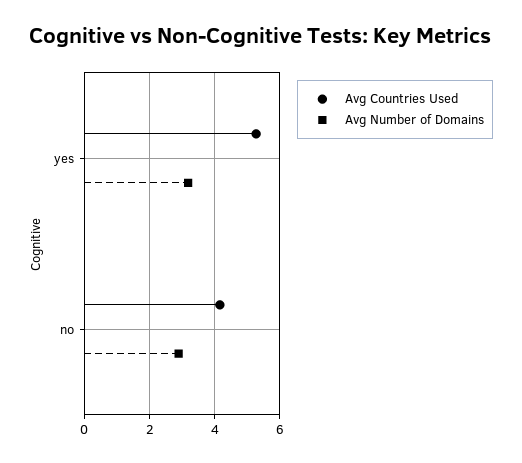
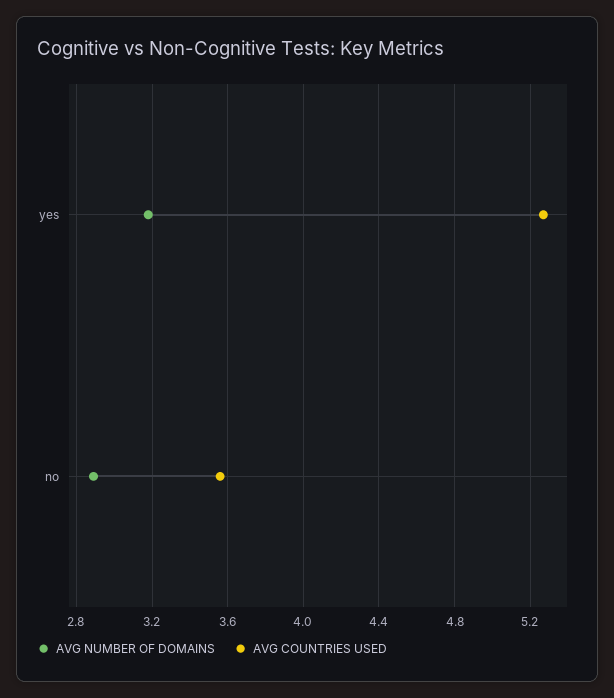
  {
    "Avg Countries Used": {
      "yes": 5.25,
-     "no": 4.2
+     "no": 3.55
    },
    "Avg Number of Domains": {
      "yes": 3.2,
      "no": 2.9
    }
  }

